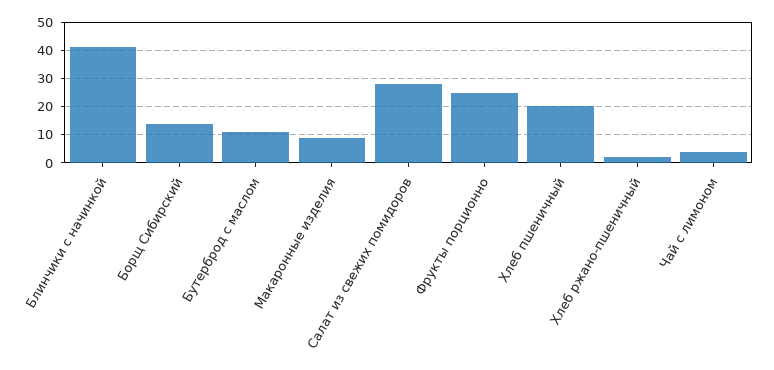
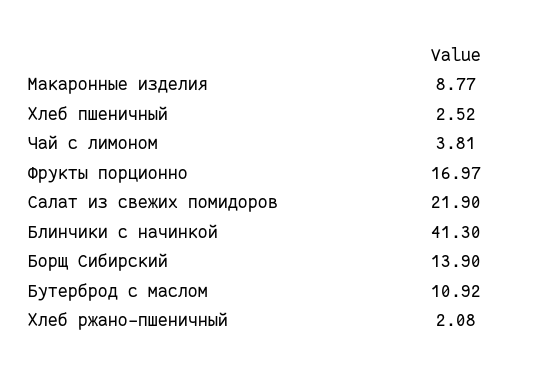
  {
    "Блинчики с начинкой": 41.3,
    "Борщ Сибирский": 13.9,
    "Бутерброд с маслом": 10.92,
    "Макаронные изделия": 8.77,
-   "Салат из свежих помидоров": 27.5,
+   "Салат из свежих помидоров": 21.9,
-   "Фрукты порционно": 25,
+   "Фрукты порционно": 16.97,
-   "Хлеб пшеничный": 20,
+   "Хлеб пшеничный": 2.52,
    "Хлеб ржано-пшеничный": 2.08,
    "Чай с лимоном": 3.81
  }

